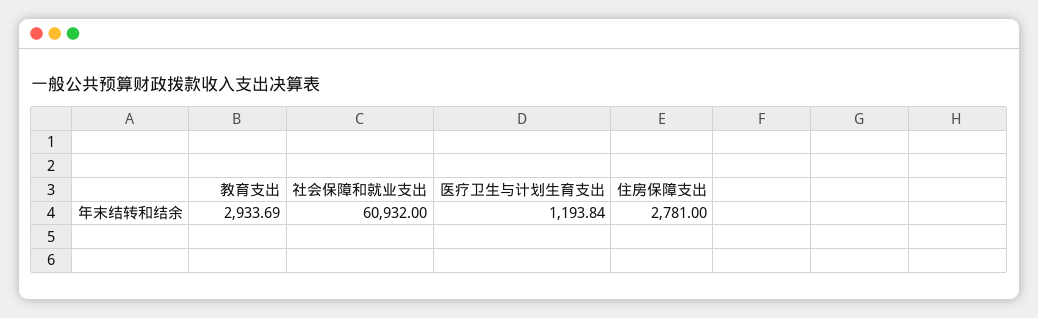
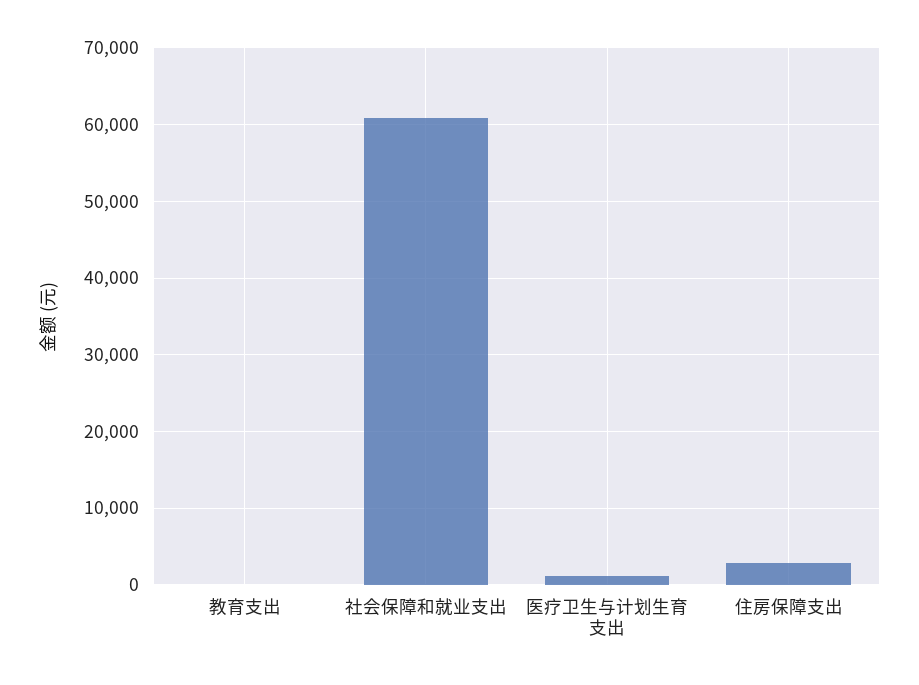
  {
-   "教育支出": 2933.69,
+   "教育支出": 0,
    "社会保障和就业支出": 60932,
    "医疗卫生与计划生育支出": 1193.84,
    "住房保障支出": 2781
  }

